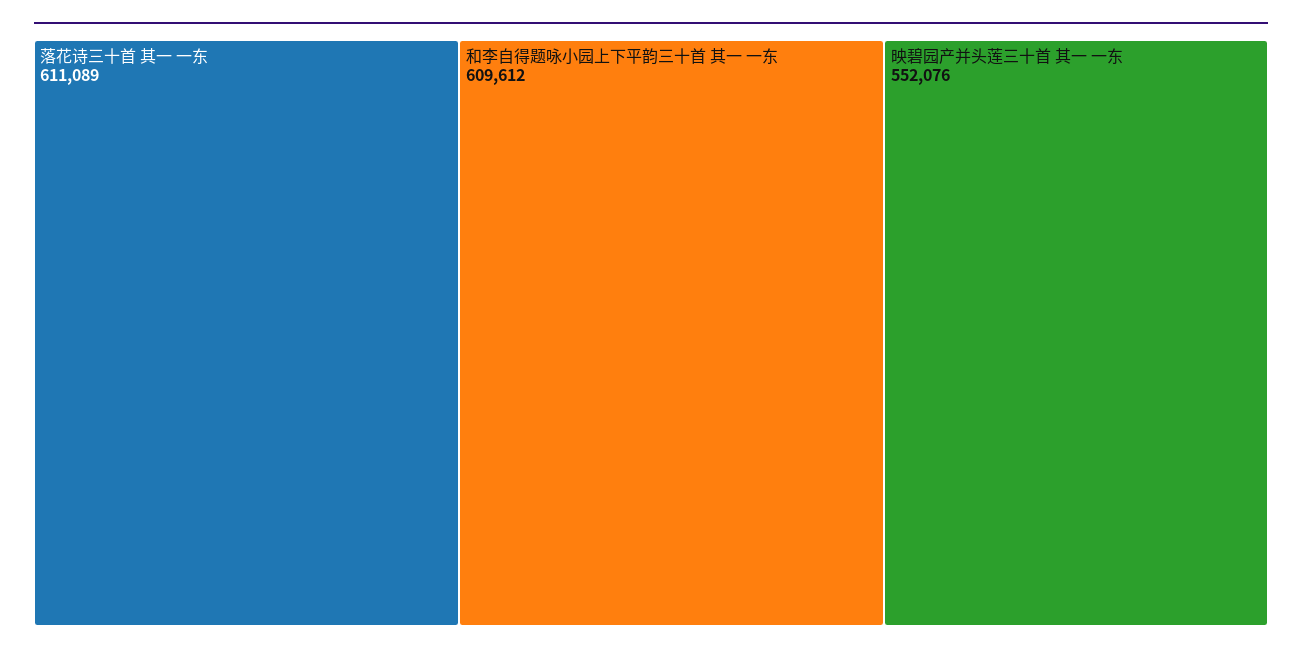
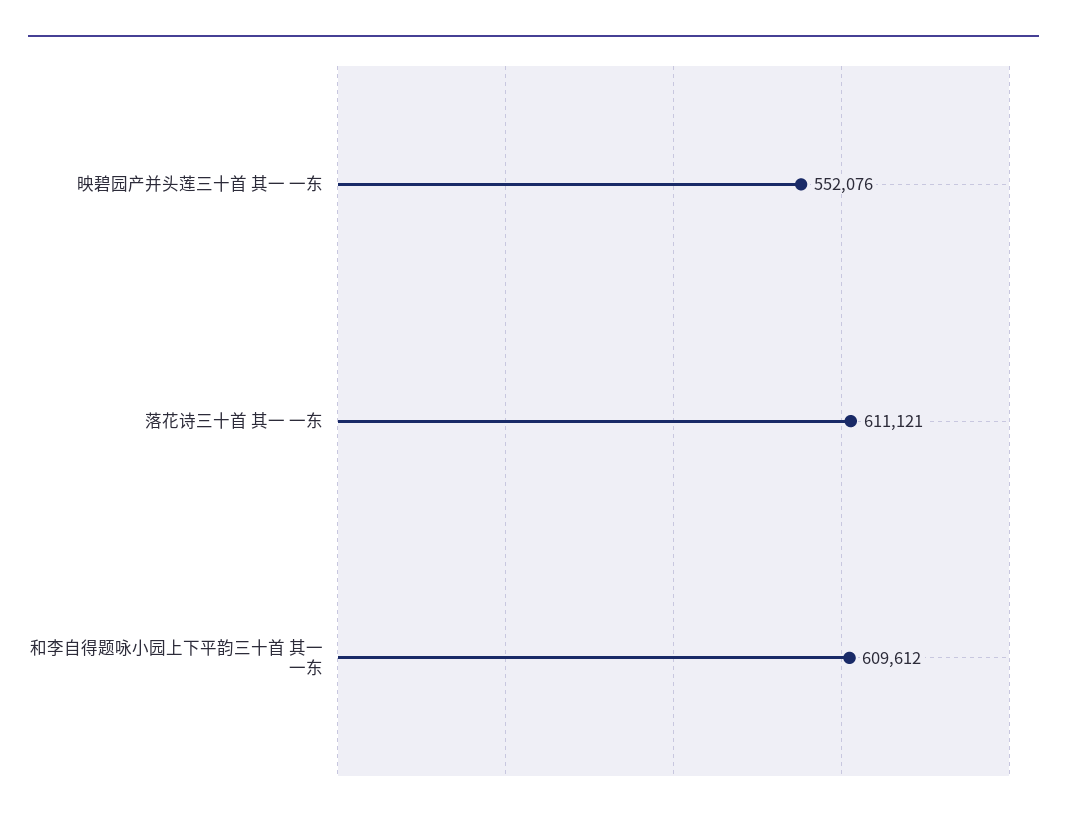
  {
-   "落花诗三十首 其一 一东": 611089,
+   "落花诗三十首 其一 一东": 611121,
    "和李自得题咏小园上下平韵三十首 其一 一东": 609612,
    "映碧园产并头莲三十首 其一 一东": 552076
  }

